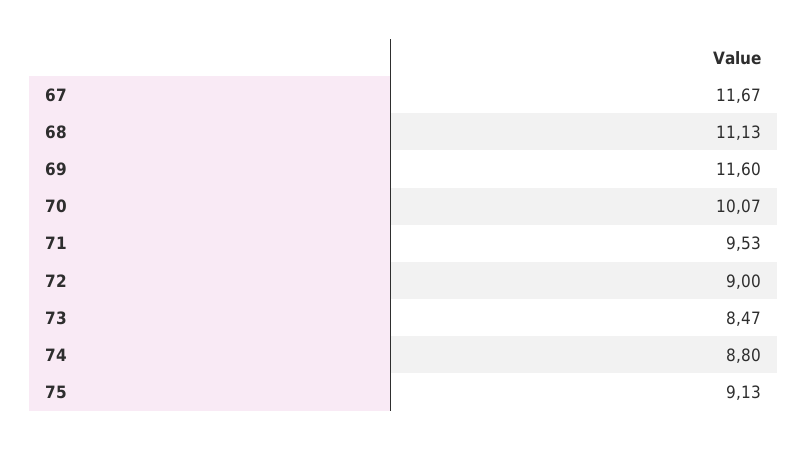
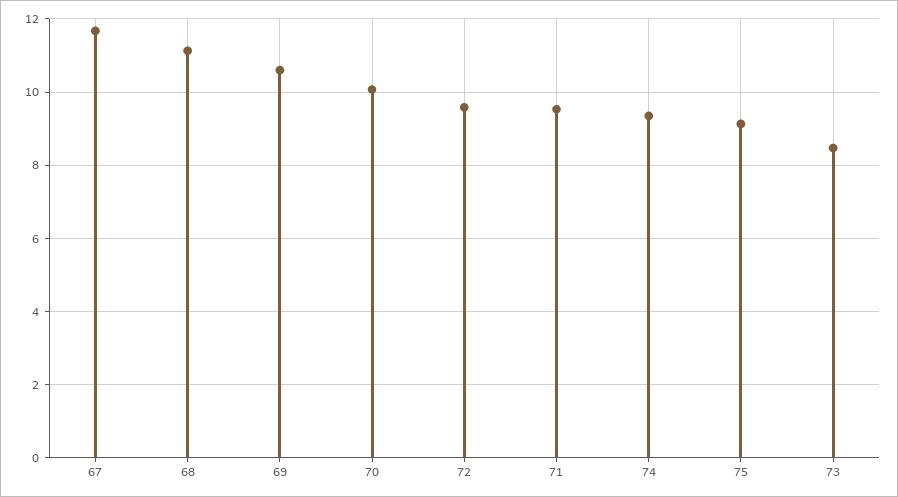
  {
    "67": 11.67,
    "68": 11.13,
-   "69": 11.6,
+   "69": 10.6,
    "70": 10.07,
    "71": 9.53,
-   "72": 9,
+   "72": 9.6,
    "73": 8.47,
-   "74": 8.8,
+   "74": 9.4,
    "75": 9.13
  }

